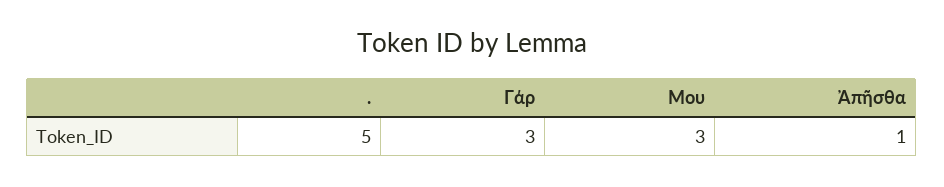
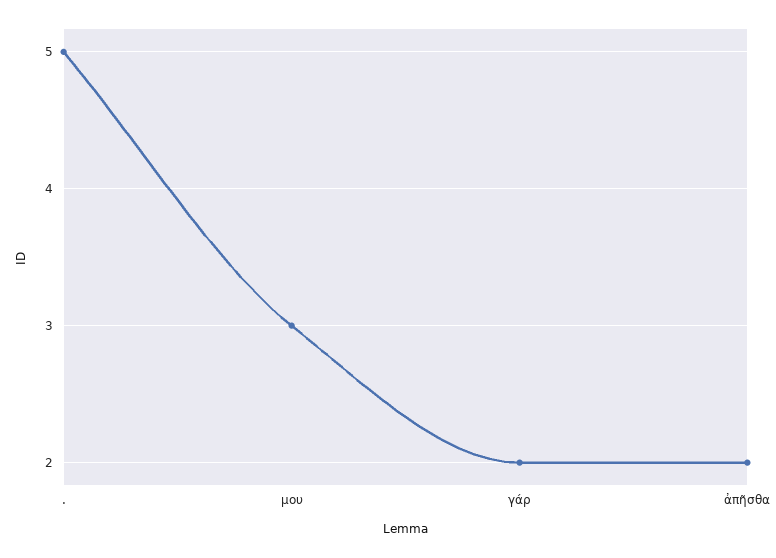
  {
    ".": 5,
-   "Γάρ": 3,
+   "Γάρ": 2,
    "Μου": 3,
-   "Ἀπῆσθα": 1
+   "Ἀπῆσθα": 2
  }

